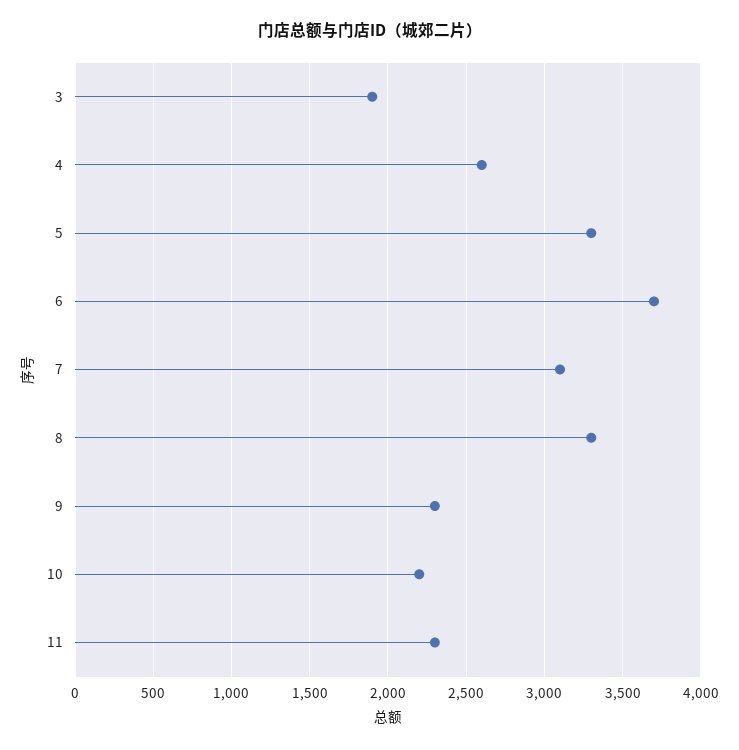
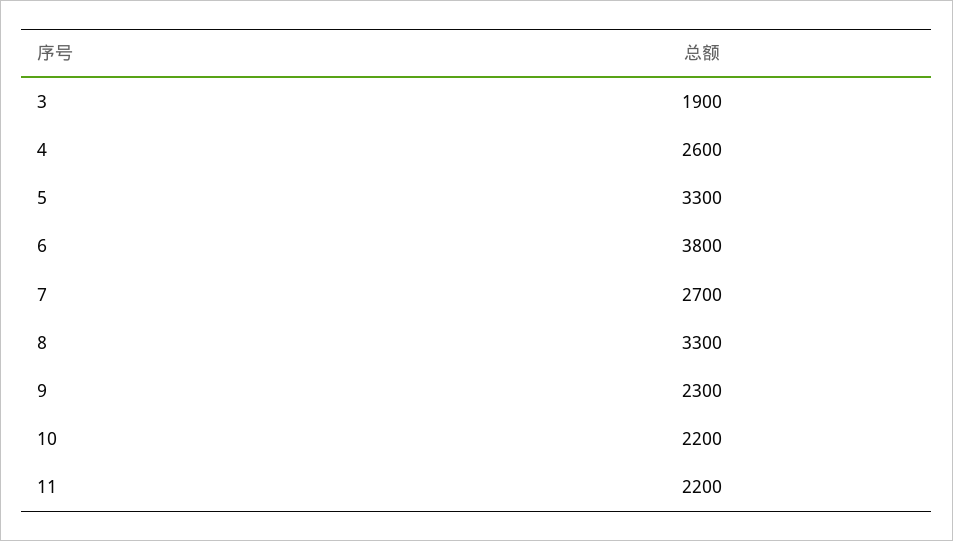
  {
    "3": 1900,
    "4": 2600,
    "5": 3300,
-   "6": 3700,
+   "6": 3800,
-   "7": 3100,
+   "7": 2700,
    "8": 3300,
    "9": 2300,
    "10": 2200,
-   "11": 2300
+   "11": 2200
  }

